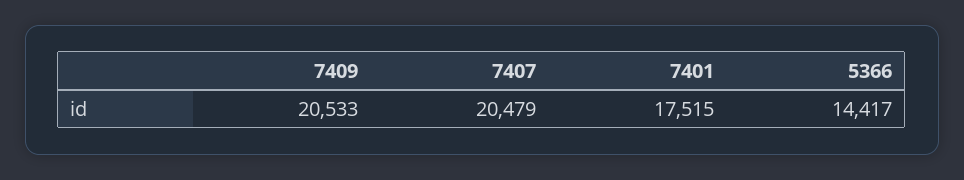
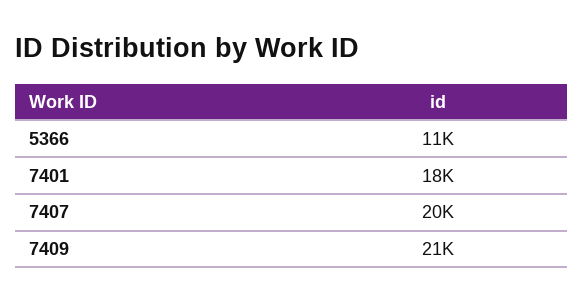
  {
    "7409": 20533,
    "7407": 20479,
    "7401": 17515,
-   "5366": 14417
+   "5366": 11000
  }

